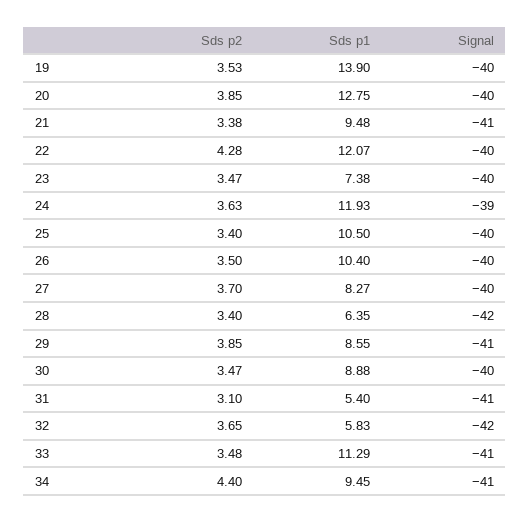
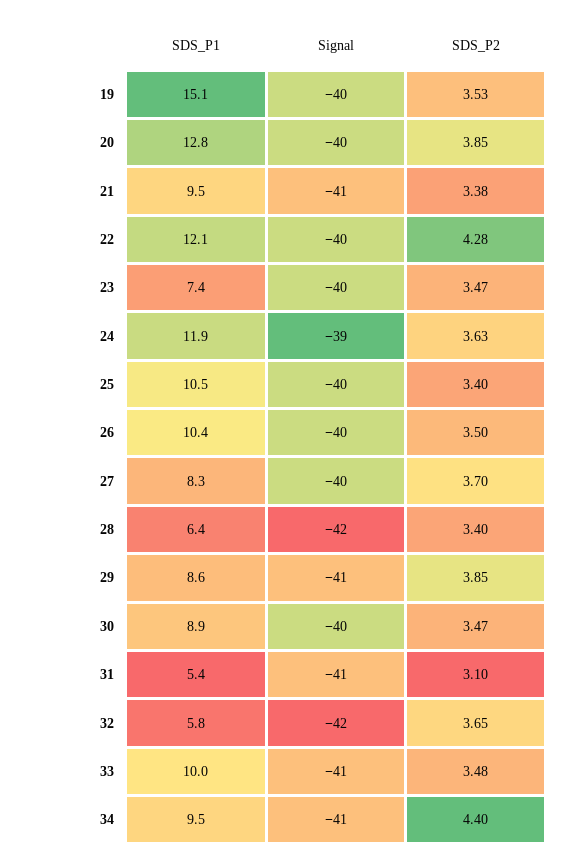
  {
    "Sds p2": {
      "19": 3.53,
      "20": 3.85,
      "21": 3.38,
      "22": 4.28,
      "23": 3.47,
      "24": 3.63,
      "25": 3.4,
      "26": 3.5,
      "27": 3.7,
      "28": 3.4,
      "29": 3.85,
      "30": 3.47,
      "31": 3.1,
      "32": 3.65,
      "33": 3.48,
      "34": 4.4
    },
    "Sds p1": {
-     "19": 13.9,
+     "19": 15.1,
      "20": 12.75,
      "21": 9.48,
      "22": 12.07,
      "23": 7.38,
      "24": 11.93,
      "25": 10.5,
      "26": 10.4,
      "27": 8.27,
      "28": 6.35,
      "29": 8.55,
      "30": 8.88,
      "31": 5.4,
      "32": 5.83,
-     "33": 11.29,
+     "33": 10,
      "34": 9.45
    },
    "Signal": {
      "19": -40,
      "20": -40,
      "21": -41,
      "22": -40,
      "23": -40,
      "24": -39,
      "25": -40,
      "26": -40,
      "27": -40,
      "28": -42,
      "29": -41,
      "30": -40,
      "31": -41,
      "32": -42,
      "33": -41,
      "34": -41
    }
  }

